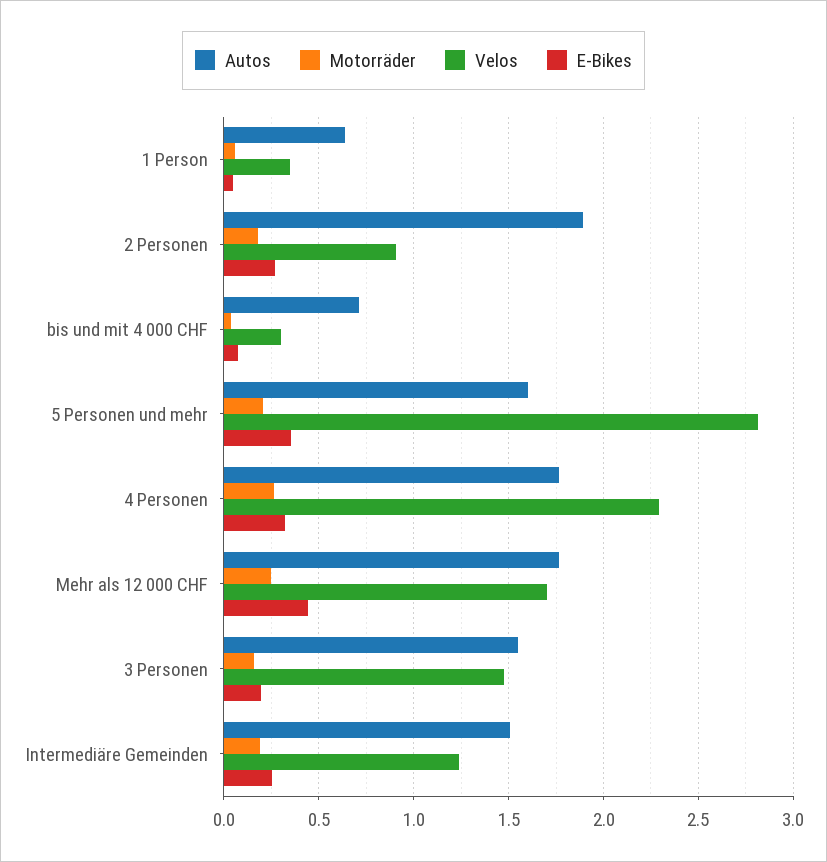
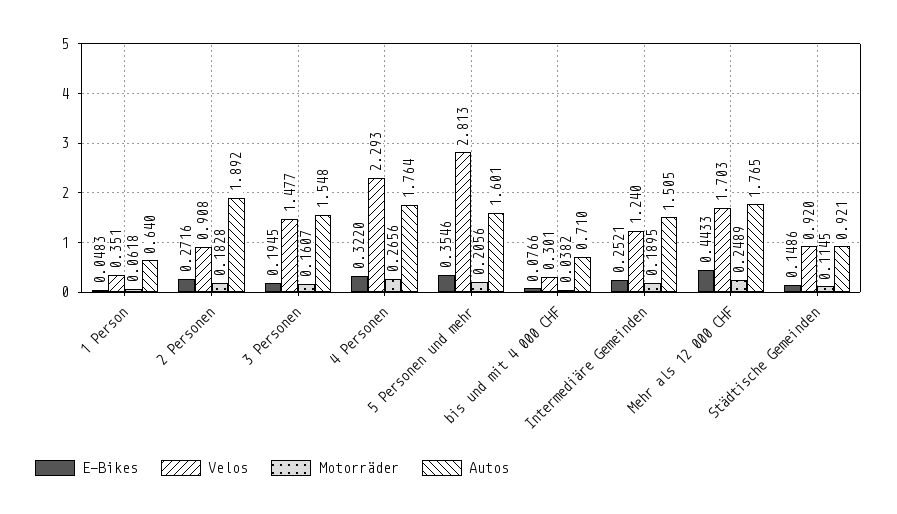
  {
    "Autos": {
      "1 Person": 0.64,
      "2 Personen": 1.892,
      "bis und mit 4 000 CHF": 0.71,
      "5 Personen und mehr": 1.601,
      "4 Personen": 1.764,
      "Mehr als 12 000 CHF": 1.765,
      "3 Personen": 1.548,
-     "Intermediäre Gemeinden": 1.505
+     "Intermediäre Gemeinden": 1.505,
+     "Städtische Gemeinden": 0.921
    },
    "Motorräder": {
      "1 Person": 0.0618,
      "2 Personen": 0.1828,
      "bis und mit 4 000 CHF": 0.0382,
      "5 Personen und mehr": 0.2056,
      "4 Personen": 0.2656,
      "Mehr als 12 000 CHF": 0.2489,
      "3 Personen": 0.1607,
-     "Intermediäre Gemeinden": 0.1895
+     "Intermediäre Gemeinden": 0.1895,
+     "Städtische Gemeinden": 0.1145
    },
    "Velos": {
      "1 Person": 0.351,
      "2 Personen": 0.908,
      "bis und mit 4 000 CHF": 0.301,
      "5 Personen und mehr": 2.813,
      "4 Personen": 2.293,
      "Mehr als 12 000 CHF": 1.703,
      "3 Personen": 1.477,
-     "Intermediäre Gemeinden": 1.24
+     "Intermediäre Gemeinden": 1.24,
+     "Städtische Gemeinden": 0.92
    },
    "E-Bikes": {
      "1 Person": 0.0483,
      "2 Personen": 0.2716,
      "bis und mit 4 000 CHF": 0.0766,
      "5 Personen und mehr": 0.3546,
      "4 Personen": 0.322,
      "Mehr als 12 000 CHF": 0.4433,
      "3 Personen": 0.1945,
-     "Intermediäre Gemeinden": 0.2521
+     "Intermediäre Gemeinden": 0.2521,
+     "Städtische Gemeinden": 0.1486
    }
  }

